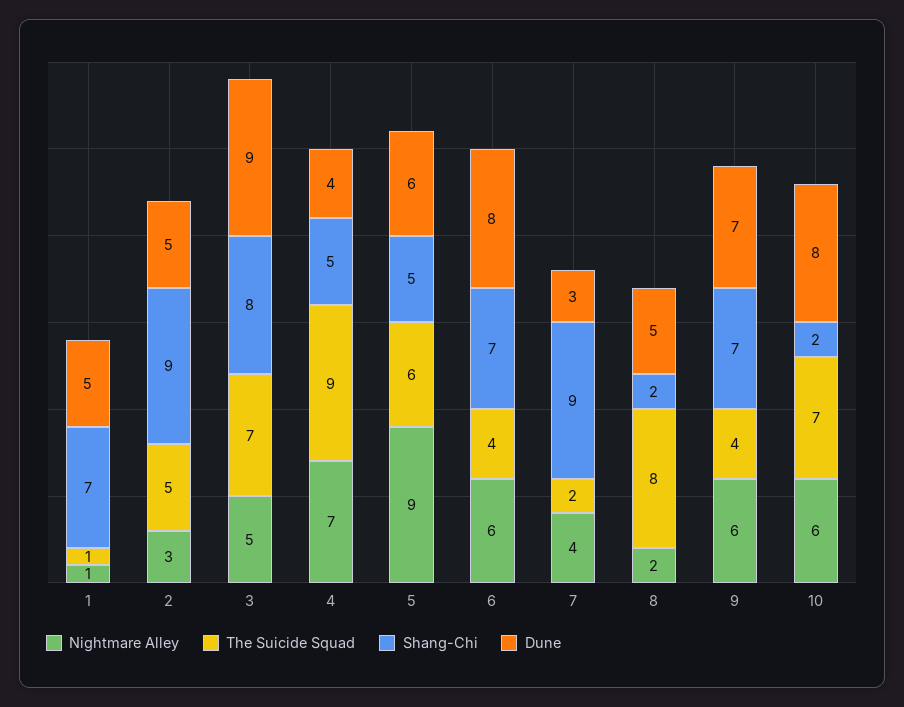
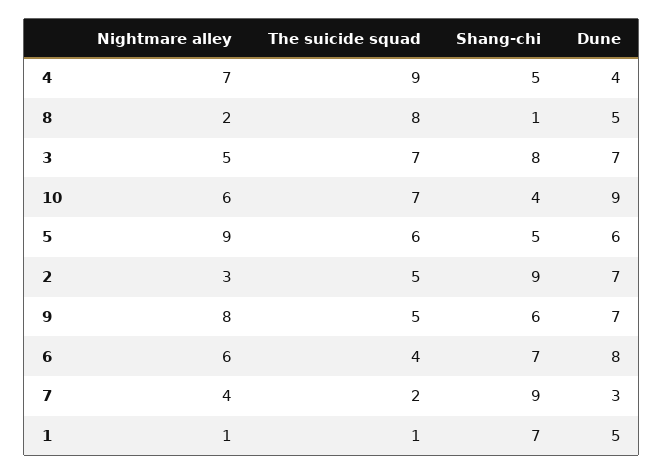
  {
    "Nightmare Alley": {
      "1": 1,
      "2": 3,
      "3": 5,
      "4": 7,
      "5": 9,
      "6": 6,
      "7": 4,
      "8": 2,
-     "9": 6,
+     "9": 8,
      "10": 6
    },
    "The Suicide Squad": {
      "1": 1,
      "2": 5,
      "3": 7,
      "4": 9,
      "5": 6,
      "6": 4,
      "7": 2,
      "8": 8,
-     "9": 4,
+     "9": 5,
      "10": 7
    },
    "Shang-Chi": {
      "1": 7,
      "2": 9,
      "3": 8,
      "4": 5,
      "5": 5,
      "6": 7,
      "7": 9,
-     "8": 2,
+     "8": 1,
-     "9": 7,
+     "9": 6,
-     "10": 2
+     "10": 4
    },
    "Dune": {
      "1": 5,
-     "2": 5,
+     "2": 7,
-     "3": 9,
+     "3": 7,
      "4": 4,
      "5": 6,
      "6": 8,
      "7": 3,
      "8": 5,
      "9": 7,
-     "10": 8
+     "10": 9
    }
  }

